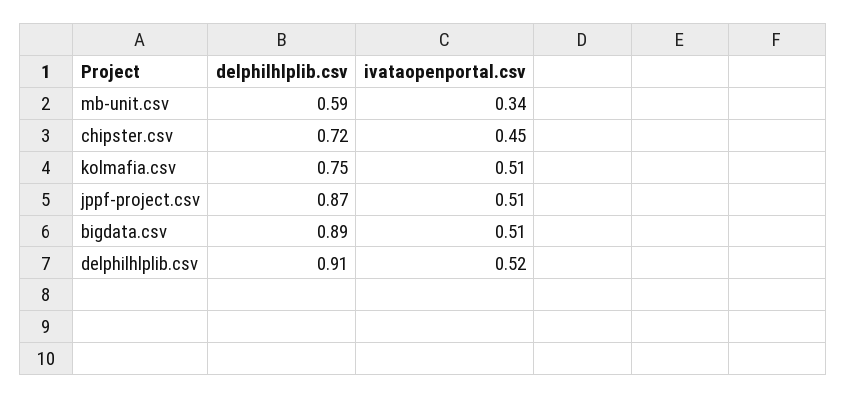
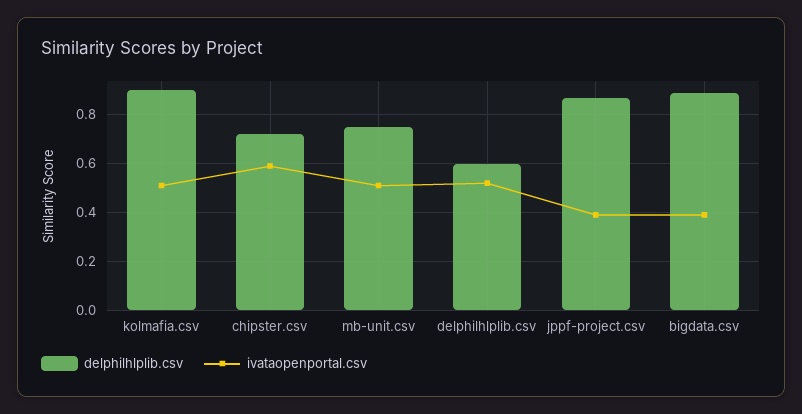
  {
    "delphilhlplib.csv": {
-     "mb-unit.csv": 0.59,
+     "mb-unit.csv": 0.75,
      "chipster.csv": 0.72,
-     "kolmafia.csv": 0.75,
+     "kolmafia.csv": 0.9,
      "jppf-project.csv": 0.87,
      "bigdata.csv": 0.89,
-     "delphilhlplib.csv": 0.91
+     "delphilhlplib.csv": 0.6
    },
    "ivataopenportal.csv": {
-     "mb-unit.csv": 0.34,
+     "mb-unit.csv": 0.5,
-     "chipster.csv": 0.45,
+     "chipster.csv": 0.6,
      "kolmafia.csv": 0.51,
-     "jppf-project.csv": 0.51,
+     "jppf-project.csv": 0.4,
-     "bigdata.csv": 0.51,
+     "bigdata.csv": 0.4,
      "delphilhlplib.csv": 0.52
    }
  }

